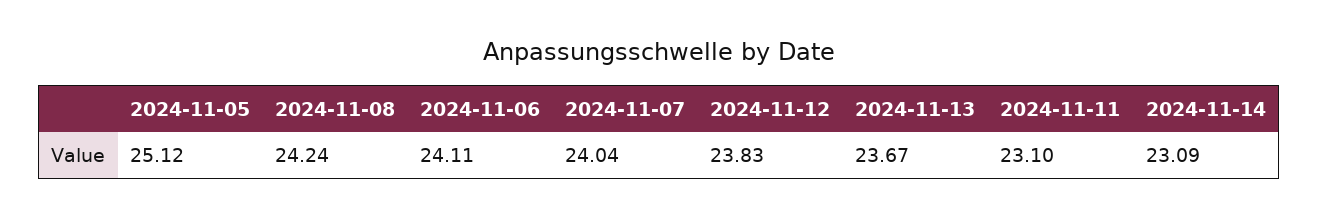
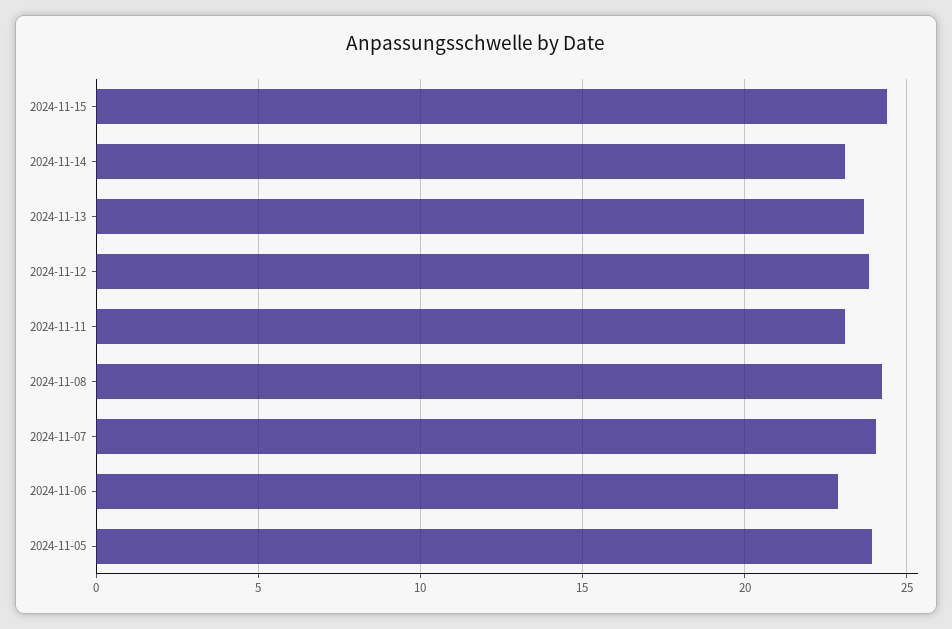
  {
-   "2024-11-05": 25.12,
+   "2024-11-05": 24,
    "2024-11-08": 24.24,
-   "2024-11-06": 24.11,
+   "2024-11-06": 23,
    "2024-11-07": 24.04,
    "2024-11-12": 23.83,
    "2024-11-13": 23.67,
    "2024-11-11": 23.1,
-   "2024-11-14": 23.09
+   "2024-11-14": 23.09,
+   "2024-11-15": 24.5
  }

